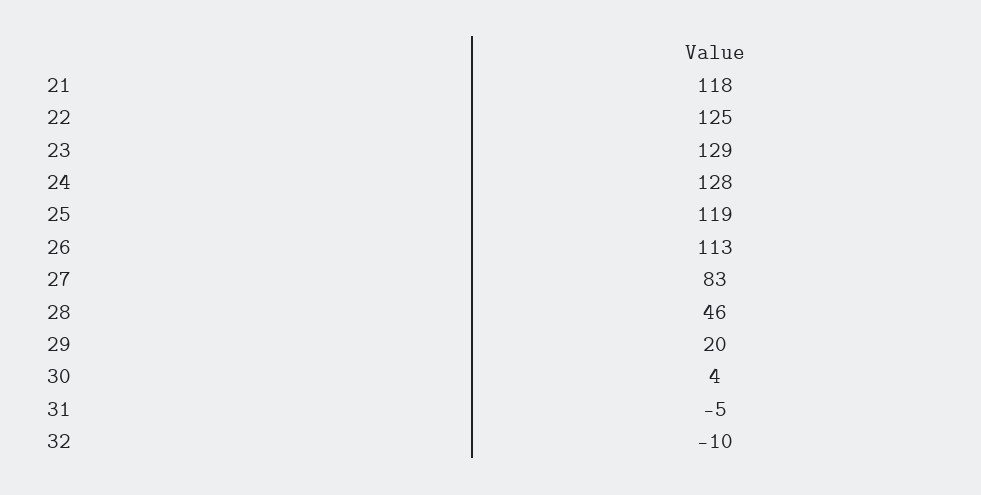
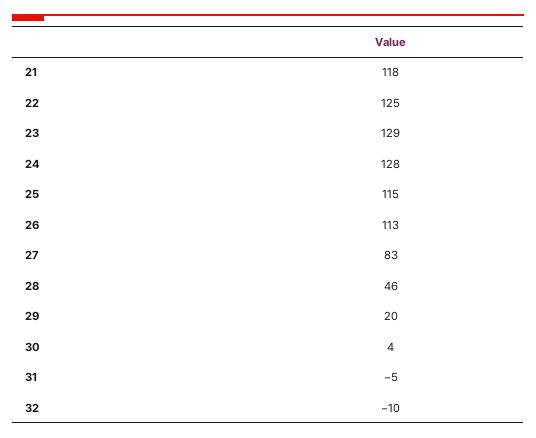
  {
    "21": 118,
    "22": 125,
    "23": 129,
    "24": 128,
-   "25": 119,
+   "25": 115,
    "26": 113,
    "27": 83,
    "28": 46,
    "29": 20,
    "30": 4,
    "31": -5,
    "32": -10
  }

